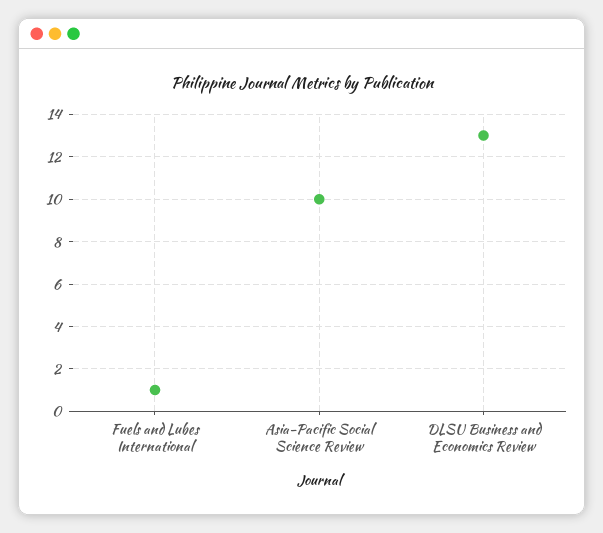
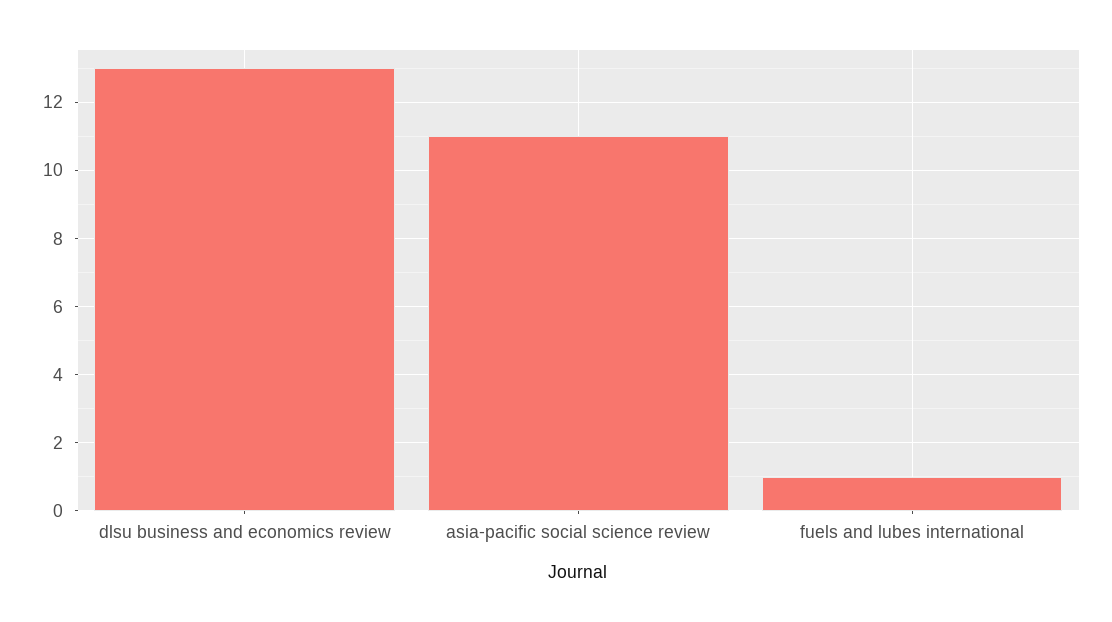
  {
    "Fuels and Lubes International": 1,
-   "Asia-Pacific Social Science Review": 10,
+   "Asia-Pacific Social Science Review": 11,
    "DLSU Business and Economics Review": 13
  }

